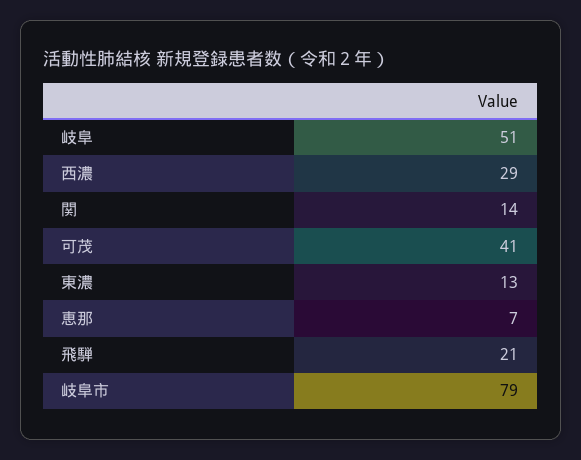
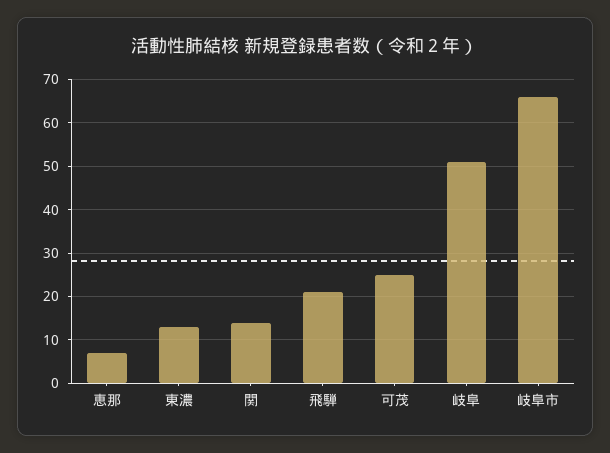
  {
    "岐阜": 51,
-   "西濃": 29,
    "関": 14,
-   "可茂": 41,
+   "可茂": 25,
    "東濃": 13,
    "恵那": 7,
    "飛騨": 21,
-   "岐阜市": 79
+   "岐阜市": 65
  }

